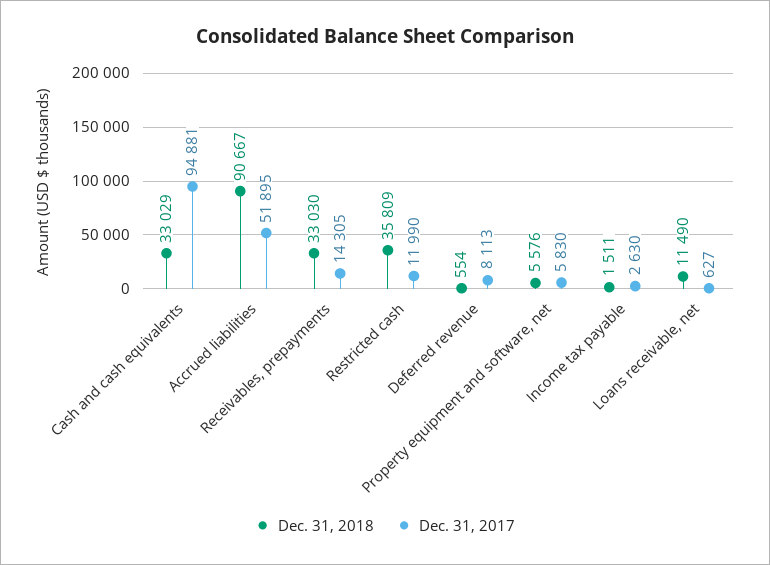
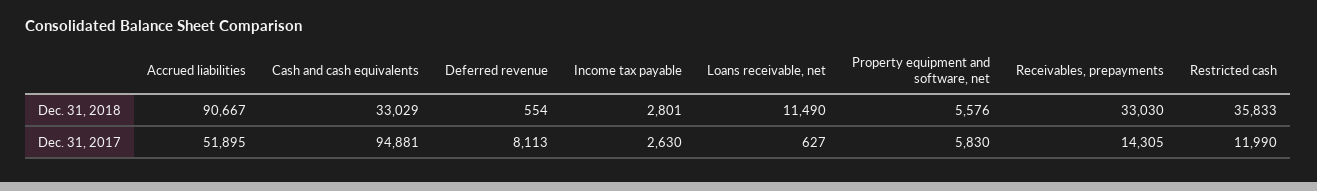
  {
    "Dec. 31, 2018": {
      "Cash and cash equivalents": 33029,
      "Accrued liabilities": 90667,
      "Receivables, prepayments": 33030,
-     "Restricted cash": 35809,
+     "Restricted cash": 35833,
      "Deferred revenue": 554,
      "Property equipment and software, net": 5576,
-     "Income tax payable": 1511,
+     "Income tax payable": 2801,
      "Loans receivable, net": 11490
    },
    "Dec. 31, 2017": {
      "Cash and cash equivalents": 94881,
      "Accrued liabilities": 51895,
      "Receivables, prepayments": 14305,
      "Restricted cash": 11990,
      "Deferred revenue": 8113,
      "Property equipment and software, net": 5830,
      "Income tax payable": 2630,
      "Loans receivable, net": 627
    }
  }

